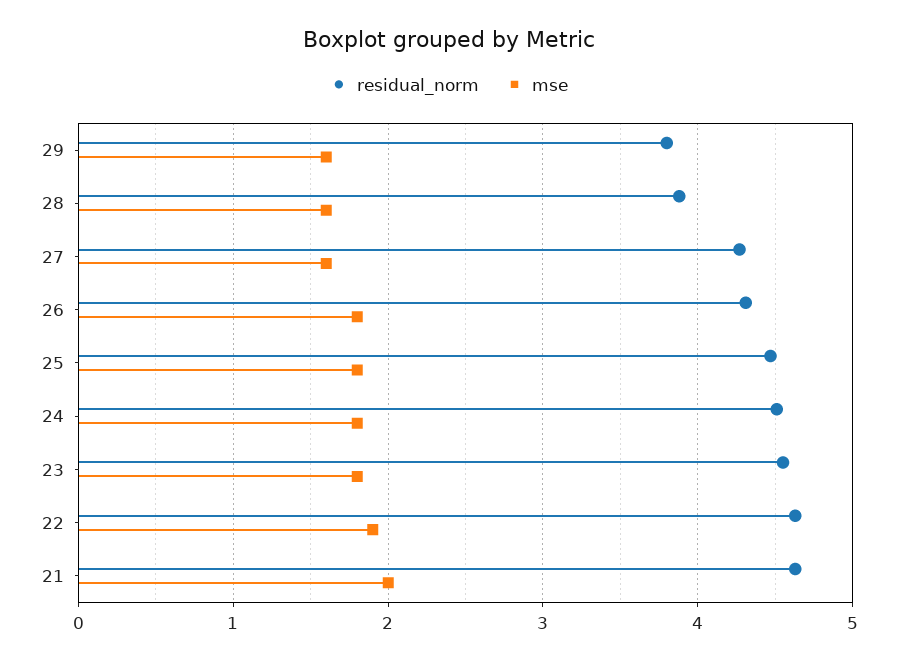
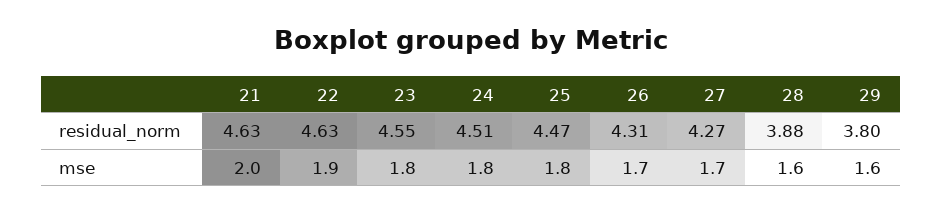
  {
    "residual_norm": {
      "29": 3.8,
      "28": 3.88,
      "27": 4.27,
      "26": 4.31,
      "25": 4.47,
      "24": 4.51,
      "23": 4.55,
      "22": 4.63,
      "21": 4.63
    },
    "mse": {
      "29": 1.6,
      "28": 1.6,
-     "27": 1.6,
+     "27": 1.7,
-     "26": 1.8,
+     "26": 1.7,
      "25": 1.8,
      "24": 1.8,
      "23": 1.8,
      "22": 1.9,
      "21": 2
    }
  }

